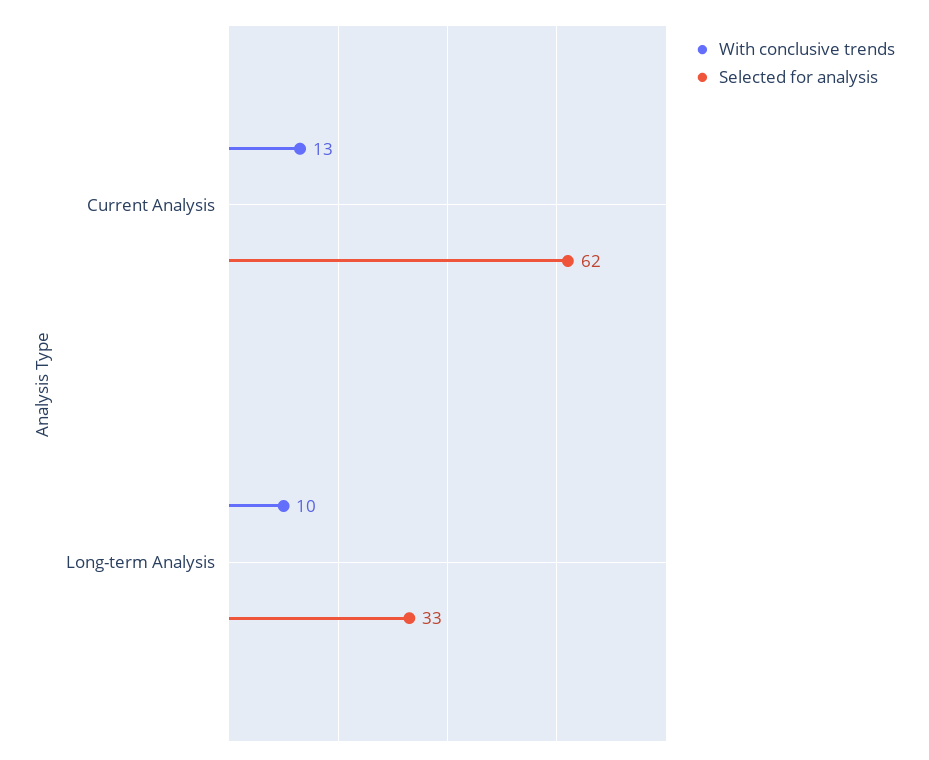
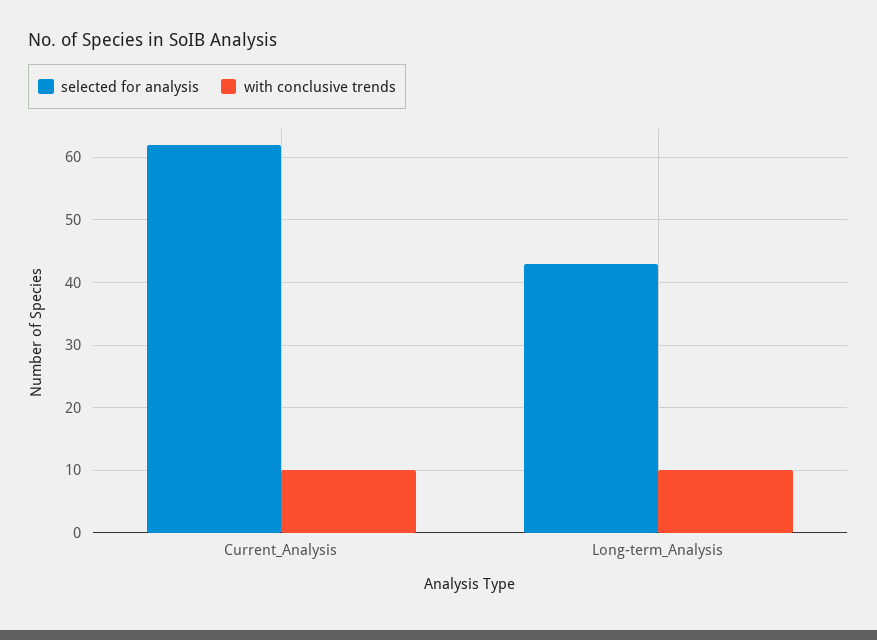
  {
    "With conclusive trends": {
-     "Current Analysis": 13,
+     "Current Analysis": 10,
      "Long-term Analysis": 10
    },
    "Selected for analysis": {
      "Current Analysis": 62,
-     "Long-term Analysis": 33
+     "Long-term Analysis": 43
    }
  }

